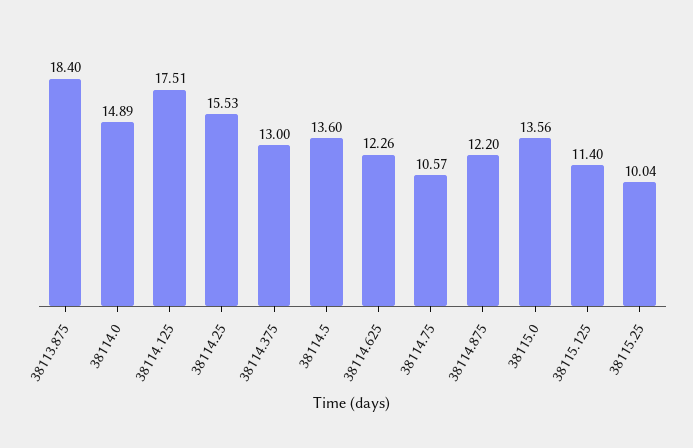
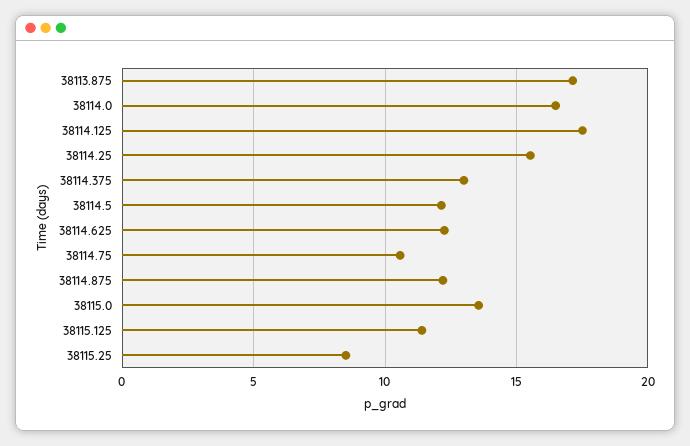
  {
-   "38113.875": 18.4,
+   "38113.875": 17,
-   "38114.0": 14.89,
+   "38114.0": 16.5,
    "38114.125": 17.51,
    "38114.25": 15.53,
    "38114.375": 13,
-   "38114.5": 13.6,
+   "38114.5": 12,
    "38114.625": 12.26,
    "38114.75": 10.57,
    "38114.875": 12.2,
    "38115.0": 13.56,
    "38115.125": 11.4,
-   "38115.25": 10.04
+   "38115.25": 8.5
  }

